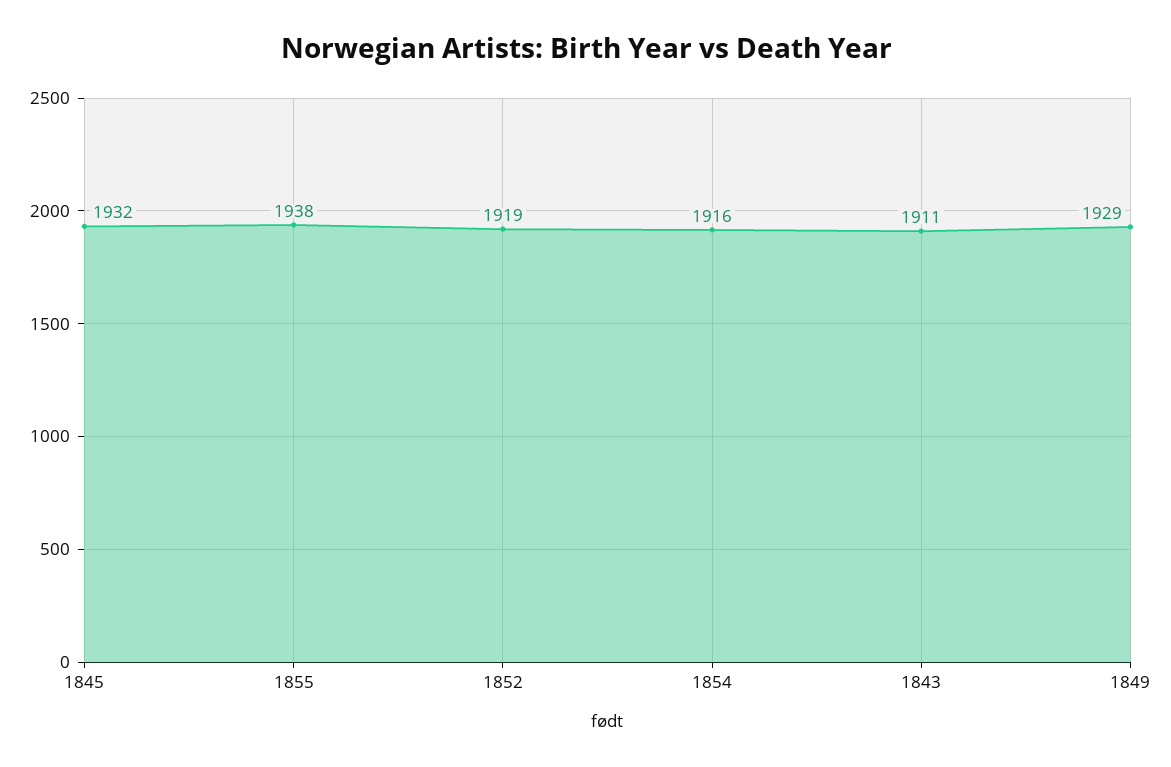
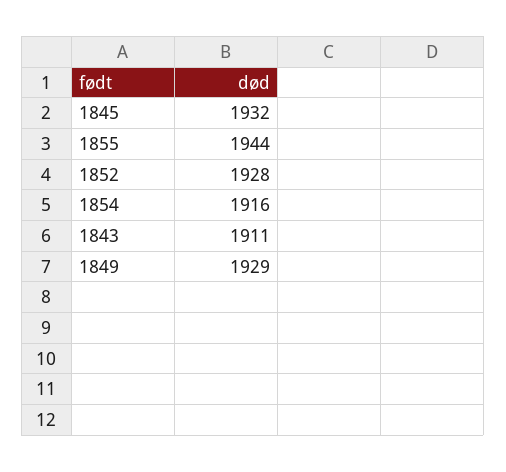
  {
    "1845": 1932,
-   "1855": 1938,
+   "1855": 1944,
-   "1852": 1919,
+   "1852": 1928,
    "1854": 1916,
    "1843": 1911,
    "1849": 1929
  }

